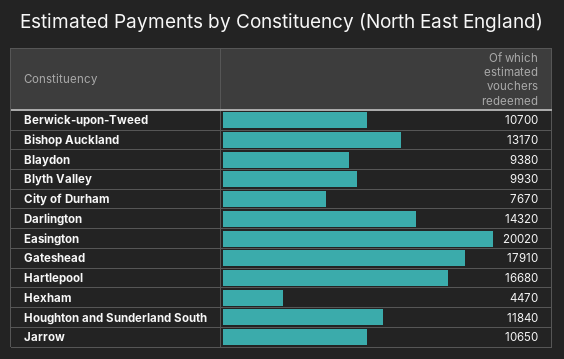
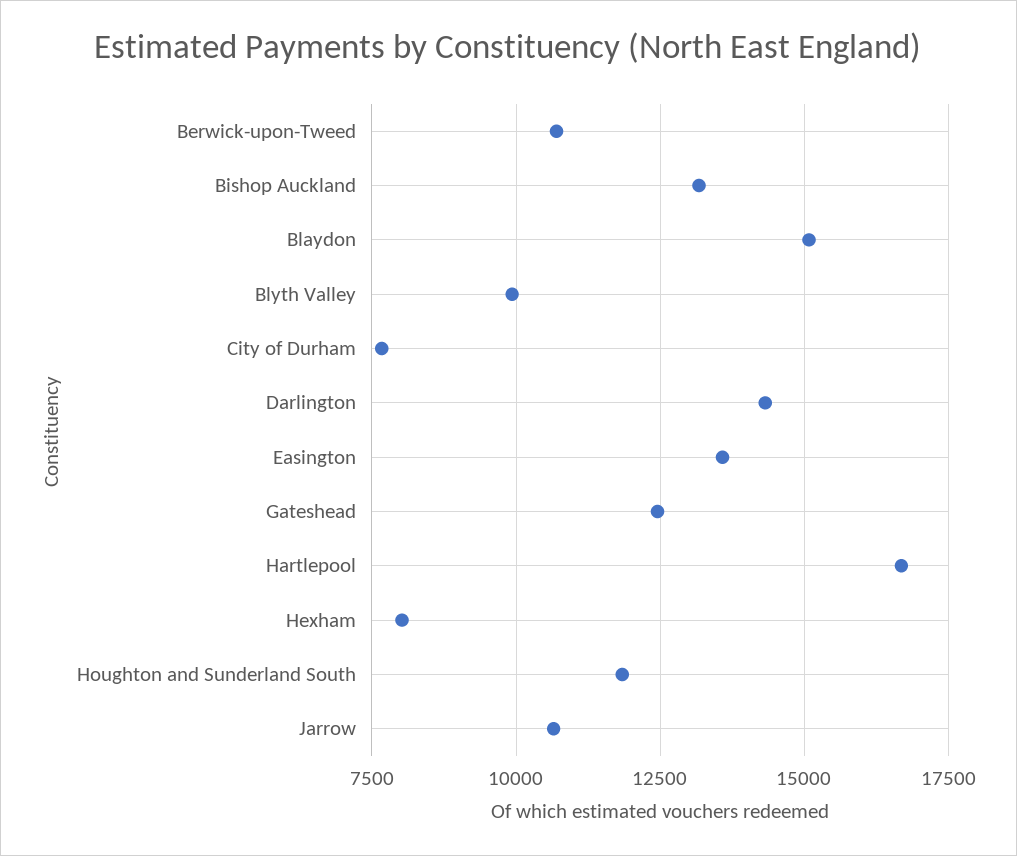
  {
    "Berwick-upon-Tweed": 10700,
    "Bishop Auckland": 13170,
-   "Blaydon": 9380,
+   "Blaydon": 15000,
    "Blyth Valley": 9930,
    "City of Durham": 7670,
    "Darlington": 14320,
-   "Easington": 20020,
+   "Easington": 13500,
-   "Gateshead": 17910,
+   "Gateshead": 12500,
    "Hartlepool": 16680,
-   "Hexham": 4470,
+   "Hexham": 8000,
    "Houghton and Sunderland South": 11840,
    "Jarrow": 10650
  }

